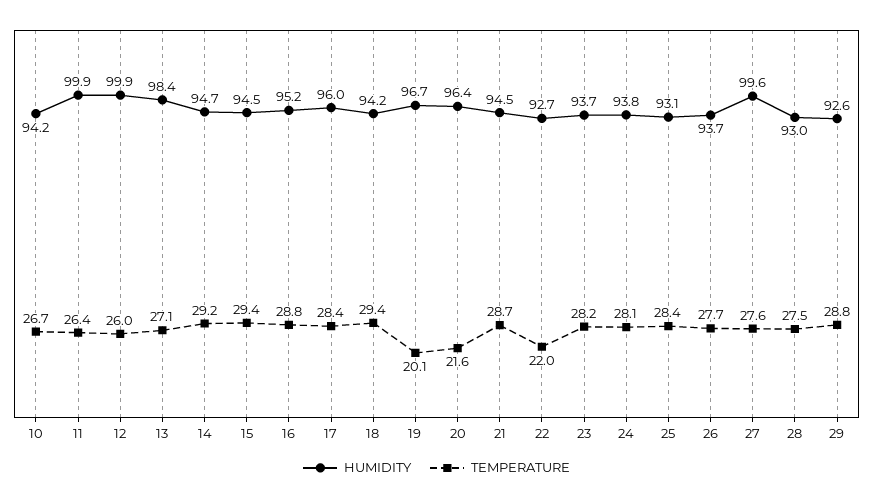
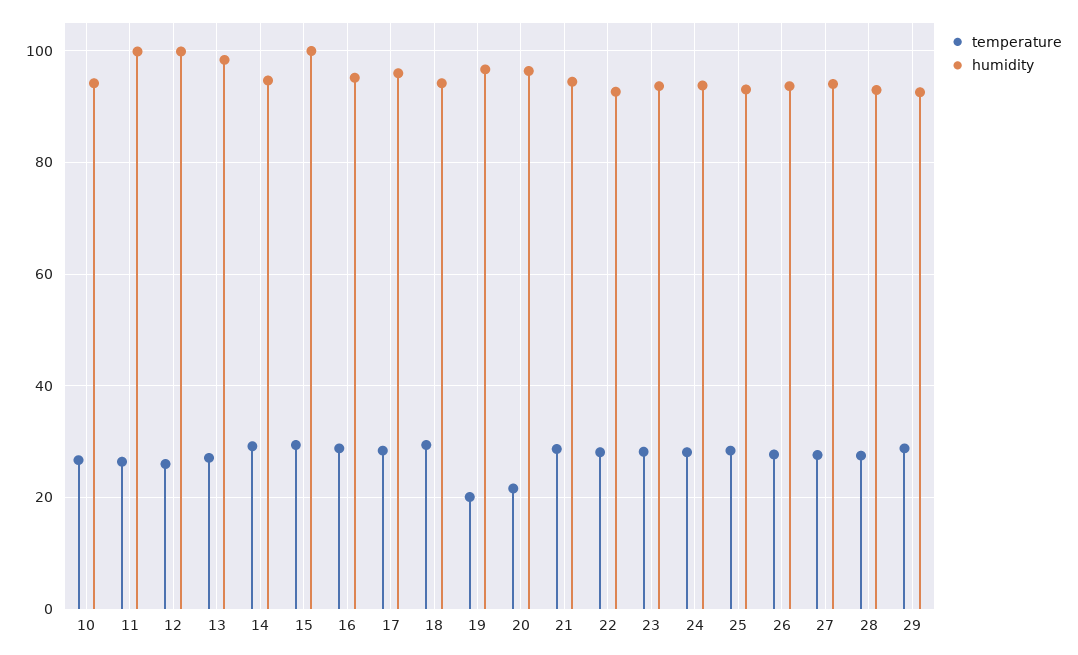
  {
    "HUMIDITY": {
      "10": 94.2,
      "11": 99.9,
      "12": 99.9,
      "13": 98.4,
      "14": 94.7,
-     "15": 94.5,
+     "15": 100,
      "16": 95.2,
      "17": 96,
      "18": 94.2,
      "19": 96.7,
      "20": 96.4,
      "21": 94.5,
      "22": 92.7,
      "23": 93.7,
      "24": 93.8,
      "25": 93.1,
      "26": 93.7,
-     "27": 99.6,
+     "27": 94,
      "28": 93,
      "29": 92.6
    },
    "TEMPERATURE": {
      "10": 26.7,
      "11": 26.4,
      "12": 26,
      "13": 27.1,
      "14": 29.2,
      "15": 29.4,
      "16": 28.8,
      "17": 28.4,
      "18": 29.4,
      "19": 20.1,
      "20": 21.6,
      "21": 28.7,
-     "22": 22,
+     "22": 28,
      "23": 28.2,
      "24": 28.1,
      "25": 28.4,
      "26": 27.7,
      "27": 27.6,
      "28": 27.5,
      "29": 28.8
    }
  }

